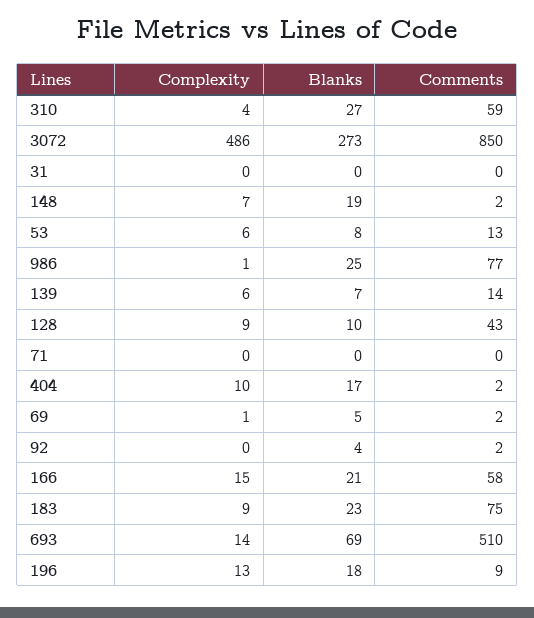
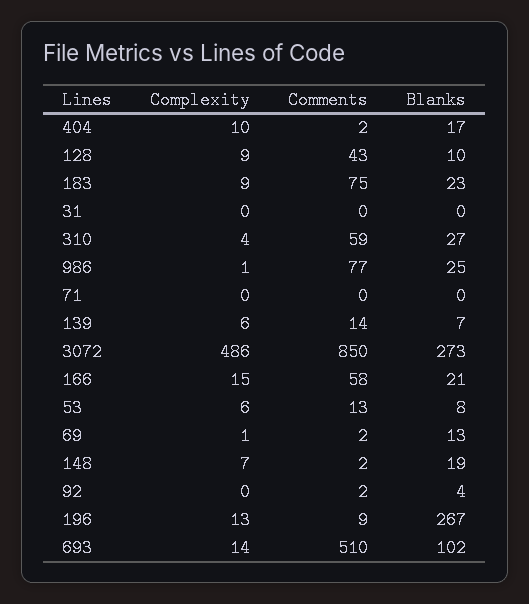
  {
    "Complexity": {
      "310": 4,
      "3072": 486,
      "31": 0,
      "148": 7,
      "53": 6,
      "986": 1,
      "139": 6,
      "128": 9,
      "71": 0,
      "404": 10,
      "69": 1,
      "92": 0,
      "166": 15,
      "183": 9,
      "693": 14,
      "196": 13
    },
    "Blanks": {
      "310": 27,
      "3072": 273,
      "31": 0,
      "148": 19,
      "53": 8,
      "986": 25,
      "139": 7,
      "128": 10,
      "71": 0,
      "404": 17,
-     "69": 5,
+     "69": 13,
      "92": 4,
      "166": 21,
      "183": 23,
-     "693": 69,
+     "693": 102,
-     "196": 18
+     "196": 267
    },
    "Comments": {
      "310": 59,
      "3072": 850,
      "31": 0,
      "148": 2,
      "53": 13,
      "986": 77,
      "139": 14,
      "128": 43,
      "71": 0,
      "404": 2,
      "69": 2,
      "92": 2,
      "166": 58,
      "183": 75,
      "693": 510,
      "196": 9
    }
  }

